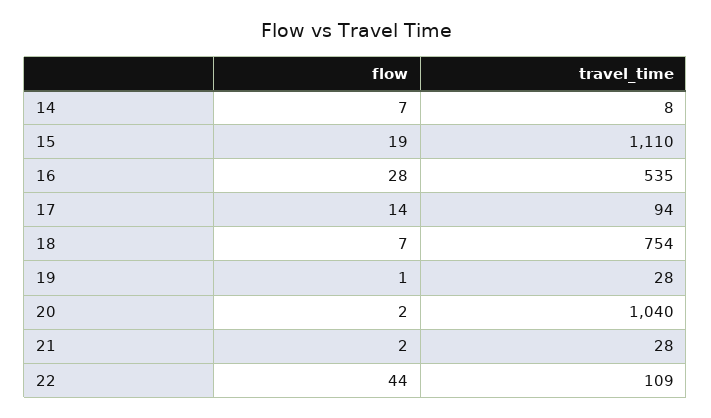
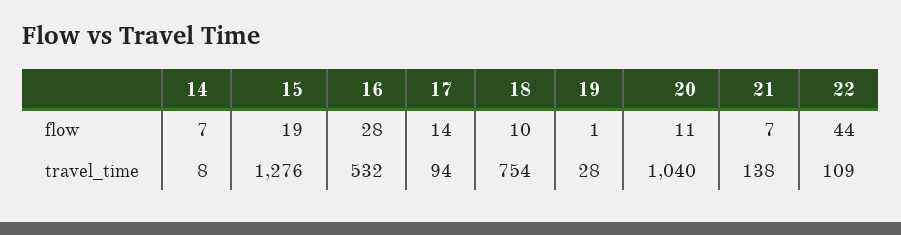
  {
    "flow": {
      "14": 7,
      "15": 19,
      "16": 28,
      "17": 14,
-     "18": 7,
+     "18": 10,
      "19": 1,
-     "20": 2,
+     "20": 11,
-     "21": 2,
+     "21": 7,
      "22": 44
    },
    "travel_time": {
      "14": 8,
-     "15": 1110,
+     "15": 1276,
-     "16": 535,
+     "16": 532,
      "17": 94,
      "18": 754,
      "19": 28,
      "20": 1040,
-     "21": 28,
+     "21": 138,
      "22": 109
    }
  }

